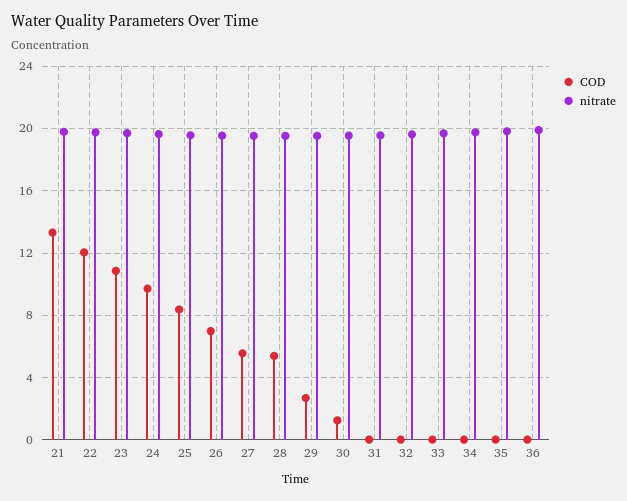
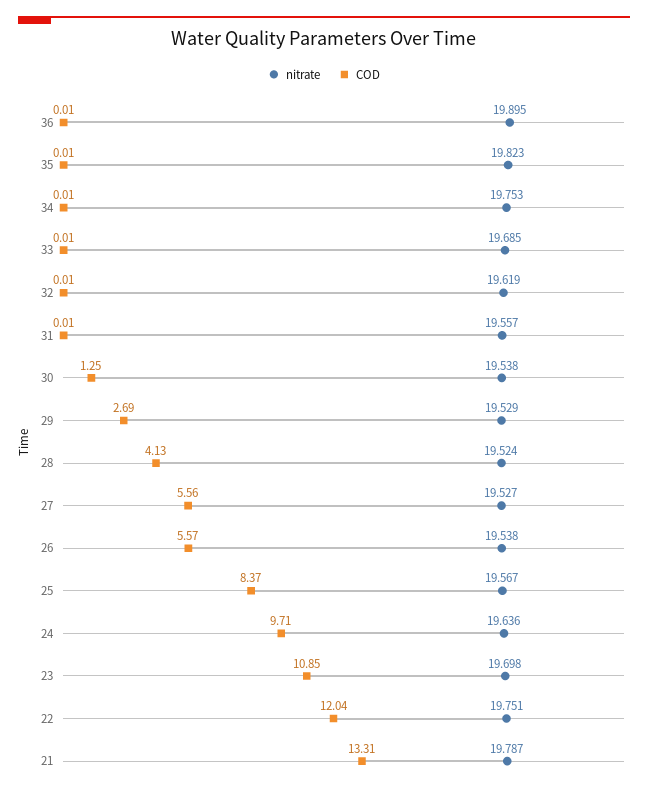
  {
    "COD": {
      "21": 13.31,
      "22": 12.04,
      "23": 10.85,
      "24": 9.71,
      "25": 8.37,
-     "26": 7,
+     "26": 5.57,
      "27": 5.56,
-     "28": 5.5,
+     "28": 4.13,
      "29": 2.69,
      "30": 1.25,
      "31": 0.01,
      "32": 0.01,
      "33": 0.01,
      "34": 0.01,
      "35": 0.01,
      "36": 0.01
    },
    "nitrate": {
      "21": 19.787,
      "22": 19.751,
      "23": 19.698,
      "24": 19.636,
      "25": 19.567,
      "26": 19.538,
      "27": 19.527,
      "28": 19.524,
      "29": 19.529,
      "30": 19.538,
      "31": 19.557,
      "32": 19.619,
      "33": 19.685,
      "34": 19.753,
      "35": 19.823,
      "36": 19.895
    }
  }

